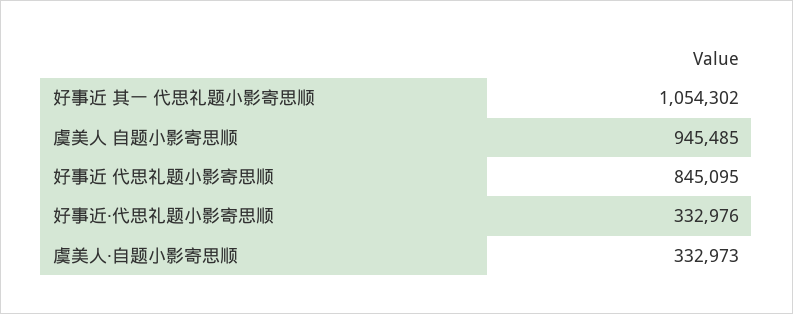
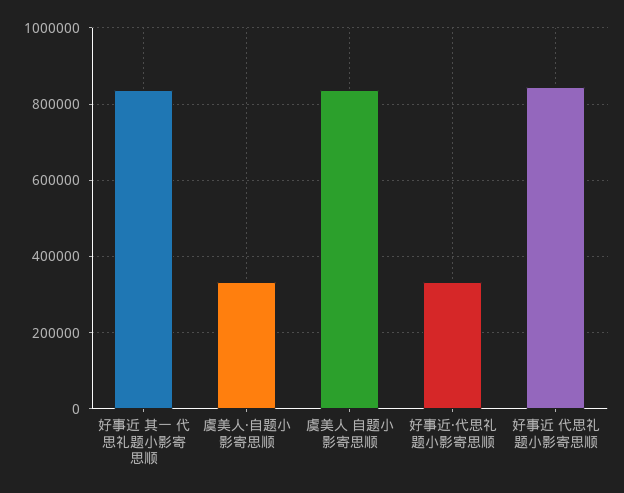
  {
-   "好事近 其一 代思礼题小影寄思顺": 1054302,
+   "好事近 其一 代思礼题小影寄思顺": 840000,
-   "虞美人 自题小影寄思顺": 945485,
+   "虞美人 自题小影寄思顺": 840000,
    "好事近 代思礼题小影寄思顺": 845095,
    "好事近·代思礼题小影寄思顺": 332976,
    "虞美人·自题小影寄思顺": 332973
  }

